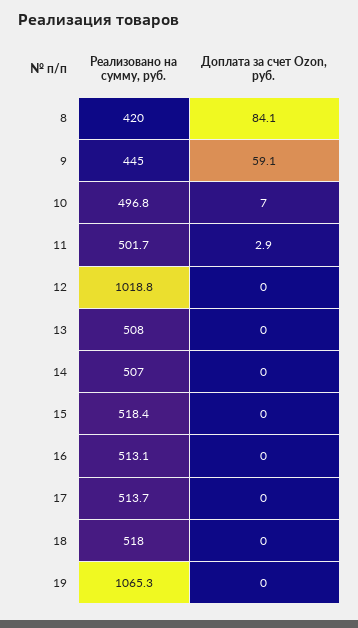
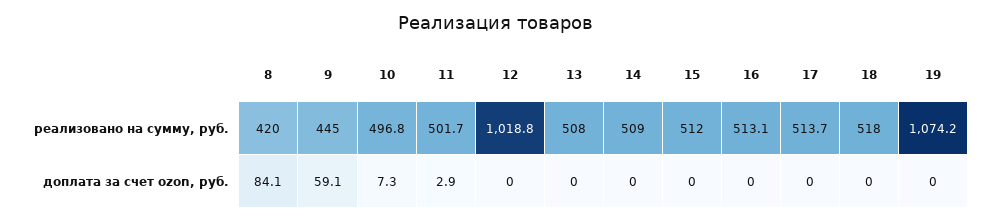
  {
    "Реализовано на сумму, руб.": {
      "8": 420,
      "9": 445,
      "10": 496.8,
      "11": 501.7,
      "12": 1018.8,
      "13": 508,
-     "14": 507,
+     "14": 509,
-     "15": 518.4,
+     "15": 512,
      "16": 513.1,
      "17": 513.7,
      "18": 518,
-     "19": 1065.3
+     "19": 1074.2
    },
    "Доплата за счет Ozon, руб.": {
      "8": 84.1,
      "9": 59.1,
-     "10": 7,
+     "10": 7.3,
      "11": 2.9,
      "12": 0,
      "13": 0,
      "14": 0,
      "15": 0,
      "16": 0,
      "17": 0,
      "18": 0,
      "19": 0
    }
  }

